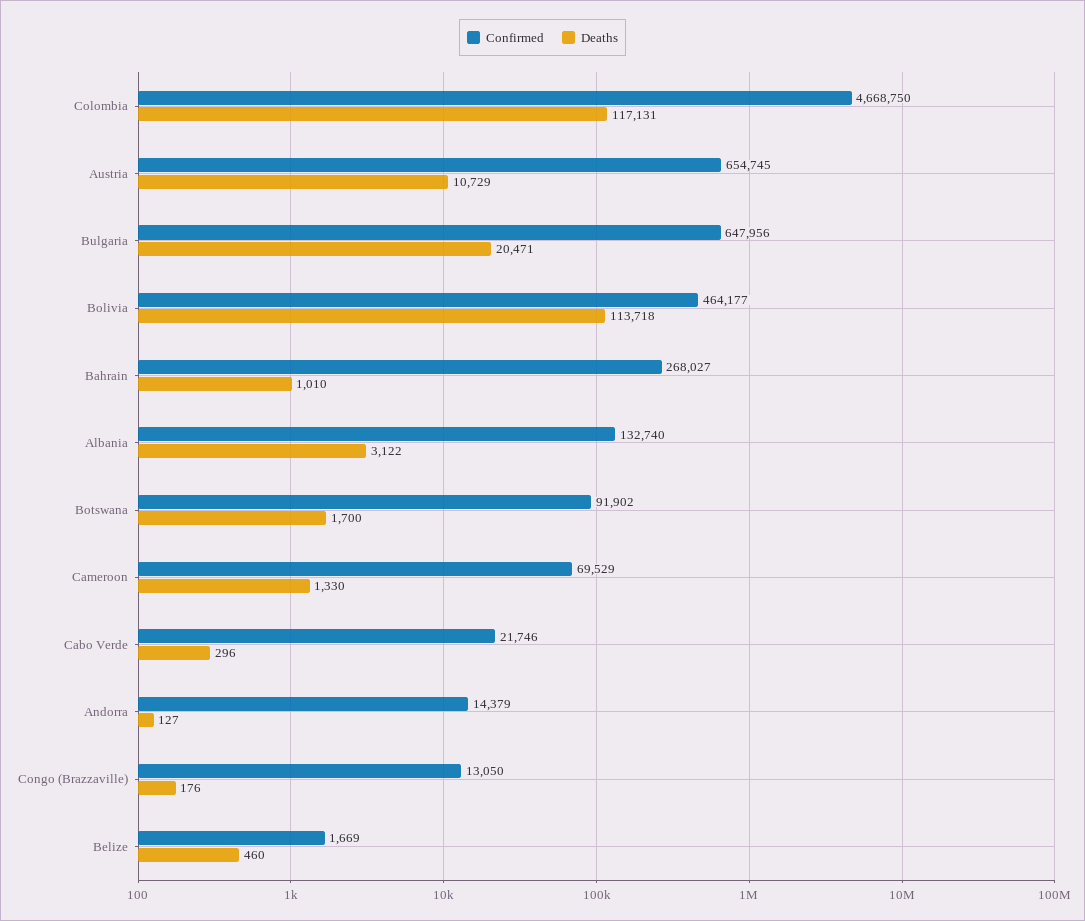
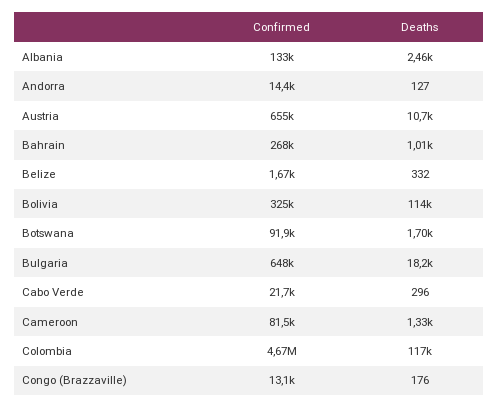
  {
    "Confirmed": {
      "Colombia": 4668750,
      "Austria": 654745,
      "Bulgaria": 647956,
-     "Bolivia": 464177,
+     "Bolivia": 325000,
      "Bahrain": 268027,
      "Albania": 132740,
      "Botswana": 91902,
-     "Cameroon": 69529,
+     "Cameroon": 81500,
      "Cabo Verde": 21746,
      "Andorra": 14379,
      "Congo (Brazzaville)": 13050,
      "Belize": 1669
    },
    "Deaths": {
      "Colombia": 117131,
      "Austria": 10729,
-     "Bulgaria": 20471,
+     "Bulgaria": 18200,
      "Bolivia": 113718,
      "Bahrain": 1010,
-     "Albania": 3122,
+     "Albania": 2460,
      "Botswana": 1700,
      "Cameroon": 1330,
      "Cabo Verde": 296,
      "Andorra": 127,
      "Congo (Brazzaville)": 176,
-     "Belize": 460
+     "Belize": 332
    }
  }

